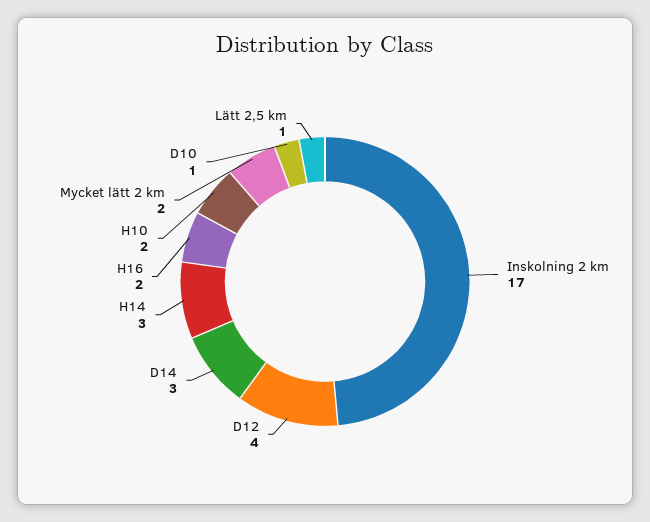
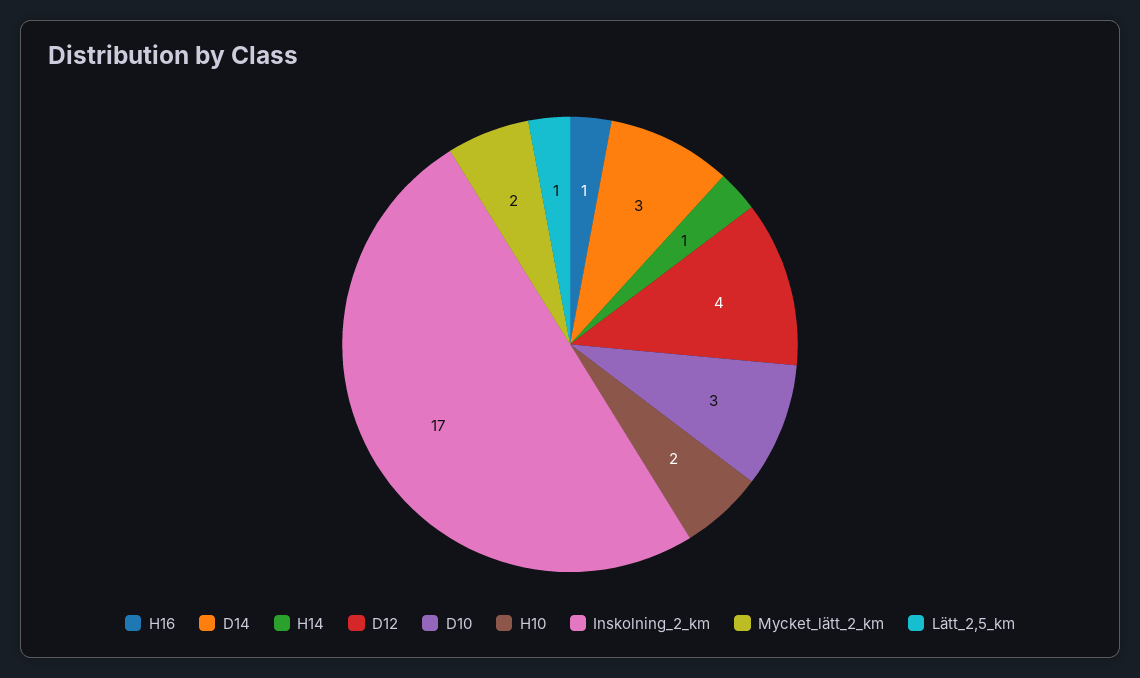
  {
    "Inskolning 2 km": 17,
    "D12": 4,
    "D14": 3,
-   "H14": 3,
+   "H14": 1,
-   "H16": 2,
+   "H16": 1,
    "H10": 2,
    "Mycket lätt 2 km": 2,
-   "D10": 1,
+   "D10": 3,
    "Lätt 2,5 km": 1
  }

